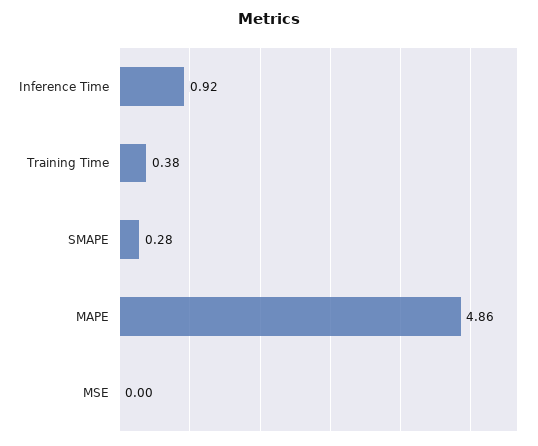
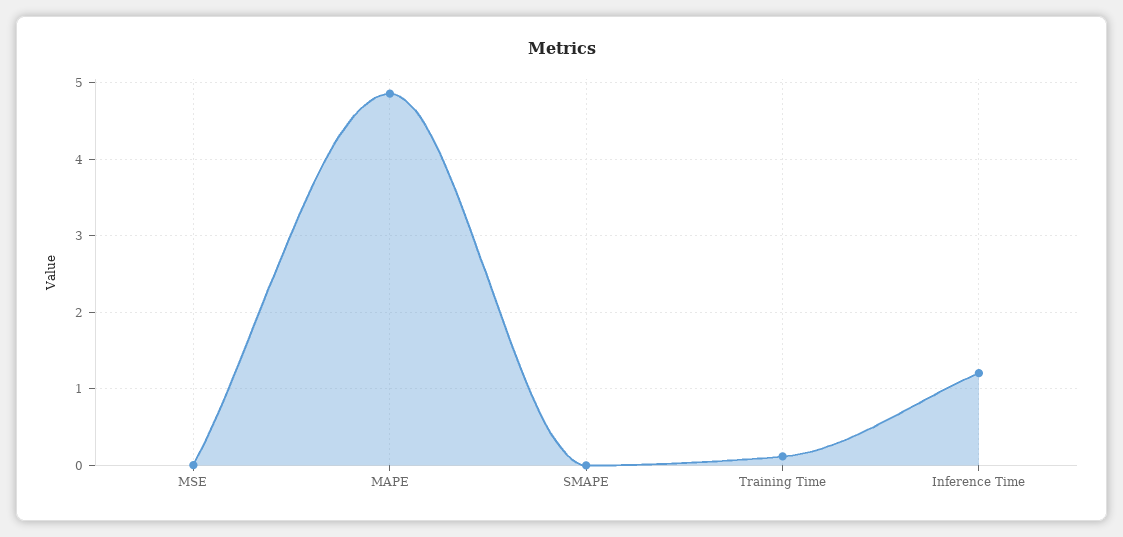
  {
-   "Inference Time": 0.92,
+   "Inference Time": 1.2,
-   "Training Time": 0.38,
+   "Training Time": 0.1,
-   "SMAPE": 0.28,
+   "SMAPE": 0,
    "MAPE": 4.86,
    "MSE": 0
  }

